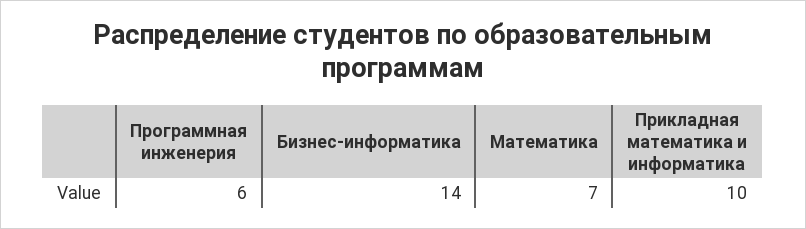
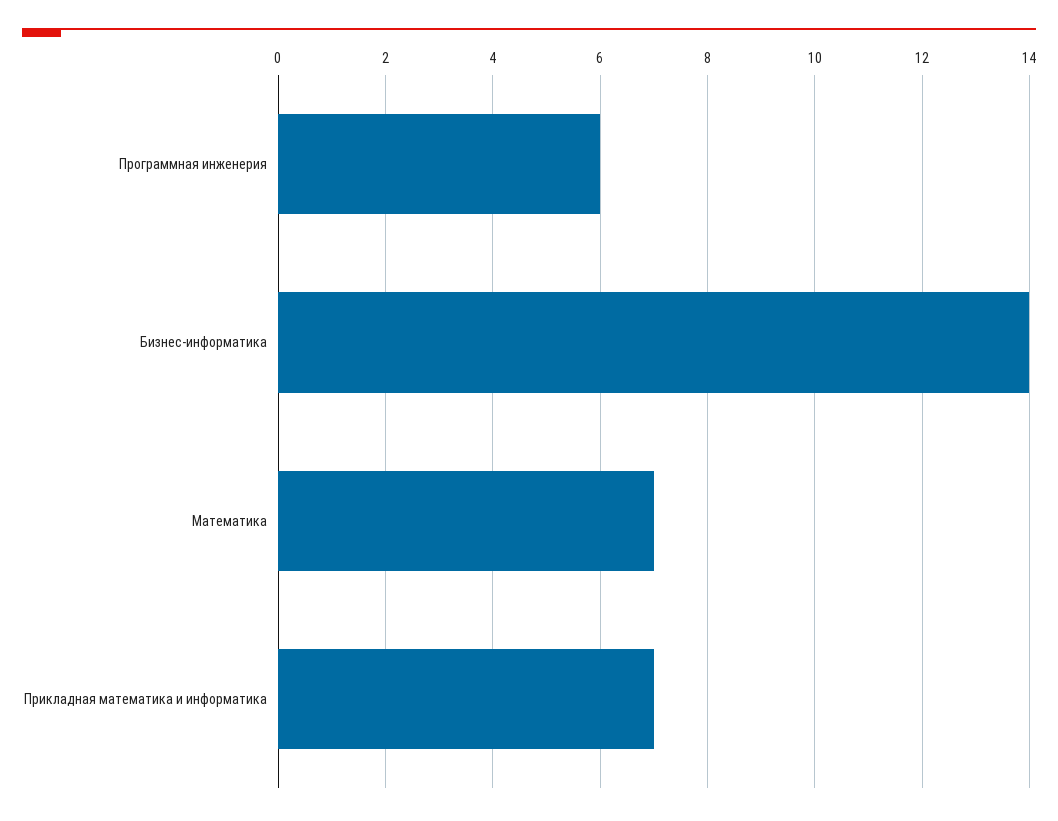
  {
    "Программная инженерия": 6,
    "Бизнес-информатика": 14,
    "Математика": 7,
-   "Прикладная математика и информатика": 10
+   "Прикладная математика и информатика": 7
  }

